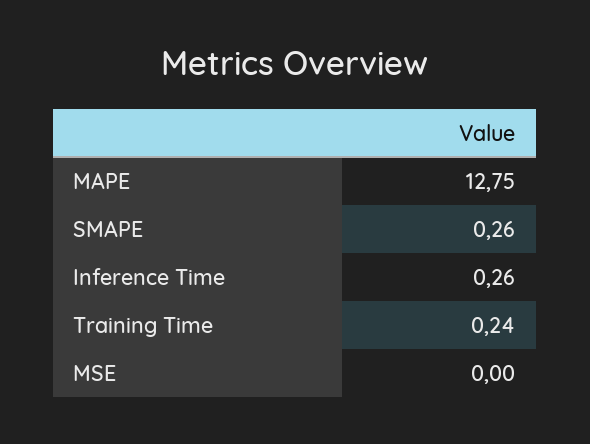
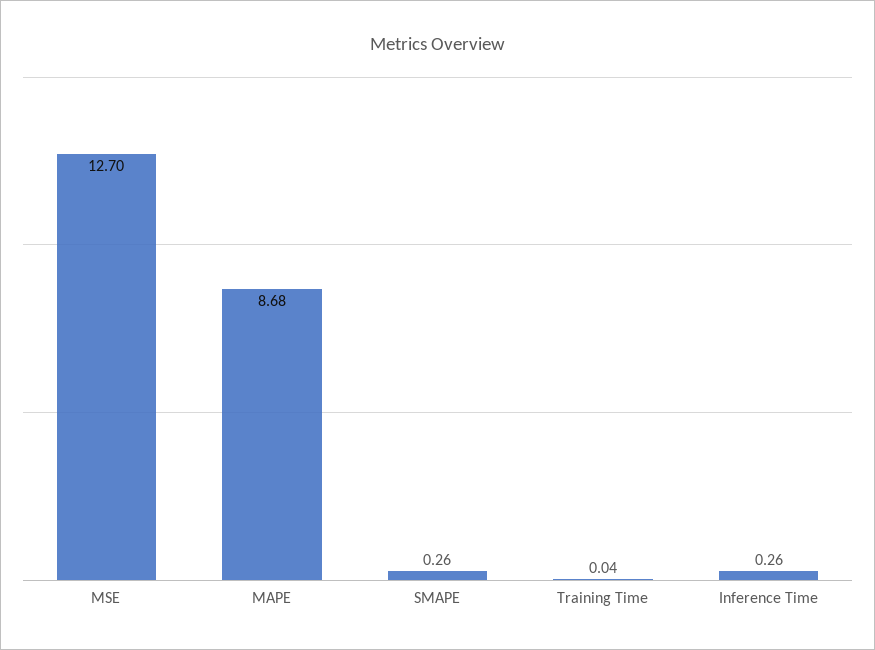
  {
-   "MAPE": 12.75,
+   "MAPE": 8.68,
    "SMAPE": 0.26,
    "Inference Time": 0.26,
-   "Training Time": 0.24,
+   "Training Time": 0.04,
-   "MSE": 0
+   "MSE": 12.7
  }

